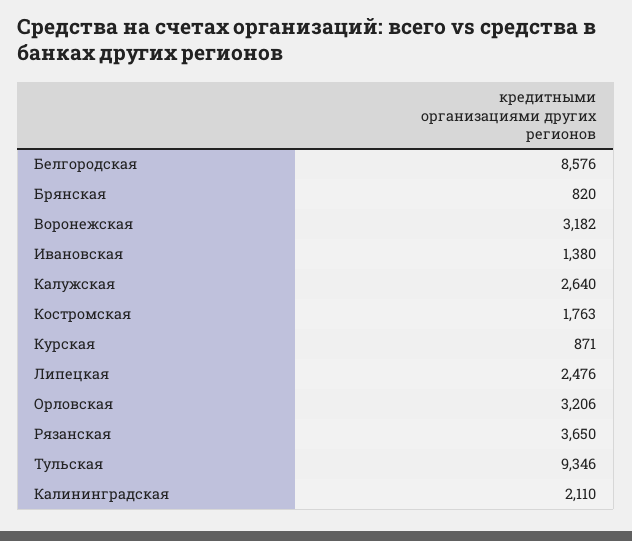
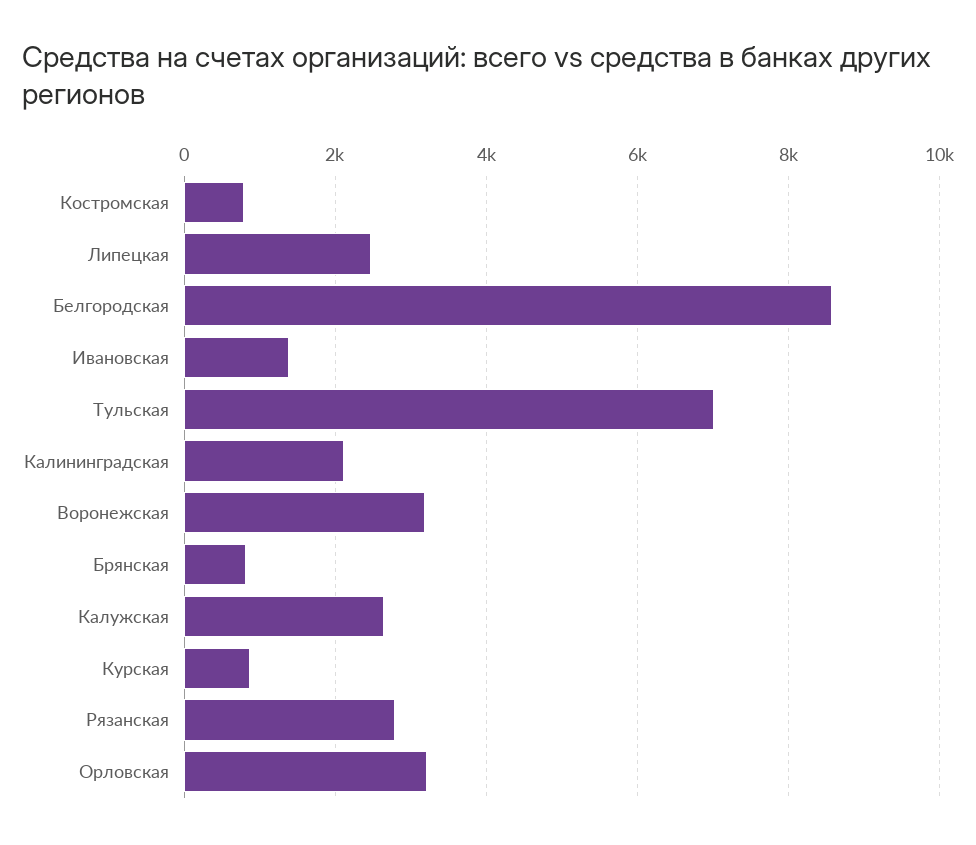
  {
    "Белгородская": 8576,
    "Брянская": 820,
    "Воронежская": 3182,
    "Ивановская": 1380,
    "Калужская": 2640,
-   "Костромская": 1763,
+   "Костромская": 800,
    "Курская": 871,
    "Липецкая": 2476,
    "Орловская": 3206,
-   "Рязанская": 3650,
+   "Рязанская": 2800,
-   "Тульская": 9346,
+   "Тульская": 7000,
    "Калининградская": 2110
  }

